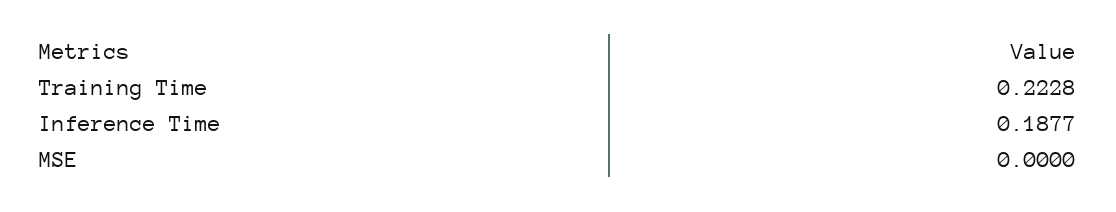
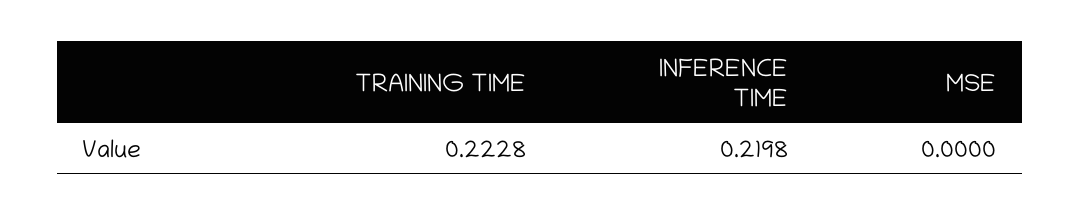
  {
    "Training Time": 0.2228,
-   "Inference Time": 0.1877,
+   "Inference Time": 0.2198,
    "MSE": 0
  }

